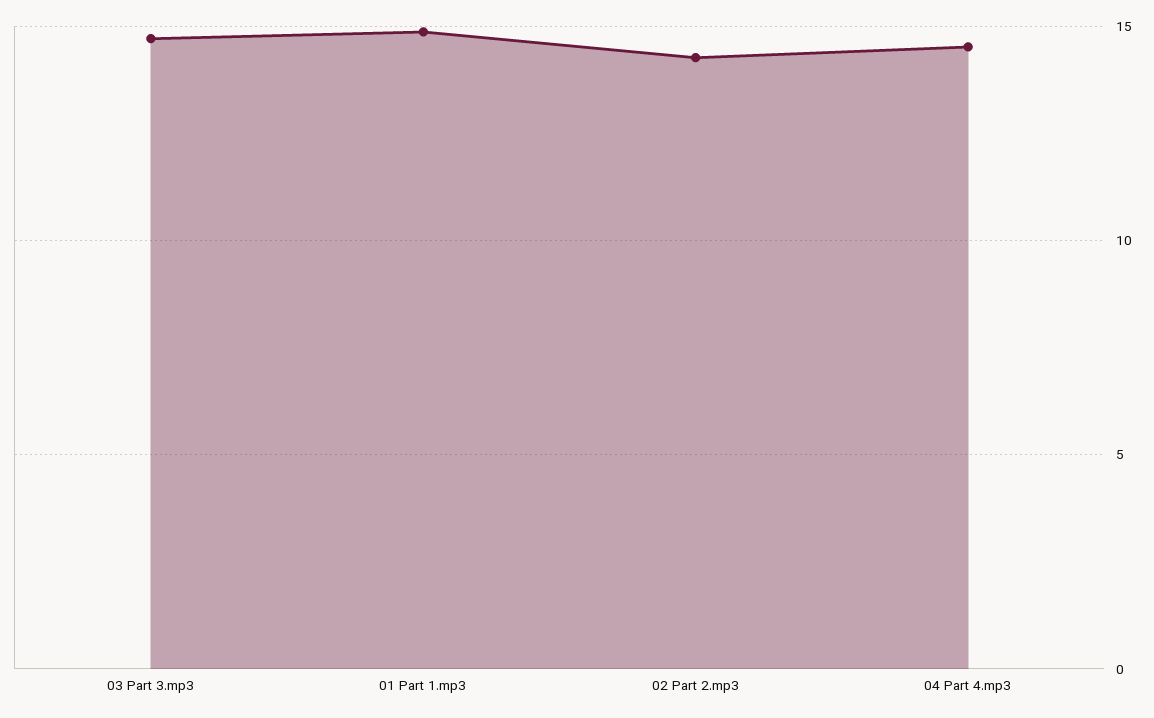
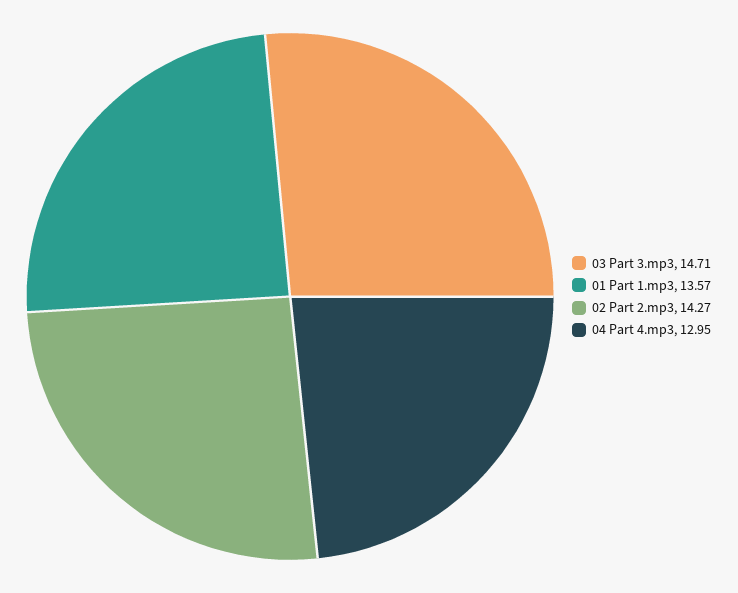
  {
    "03 Part 3.mp3": 14.71,
-   "01 Part 1.mp3": 15,
+   "01 Part 1.mp3": 13.57,
    "02 Part 2.mp3": 14.27,
-   "04 Part 4.mp3": 14.5
+   "04 Part 4.mp3": 12.95
  }

